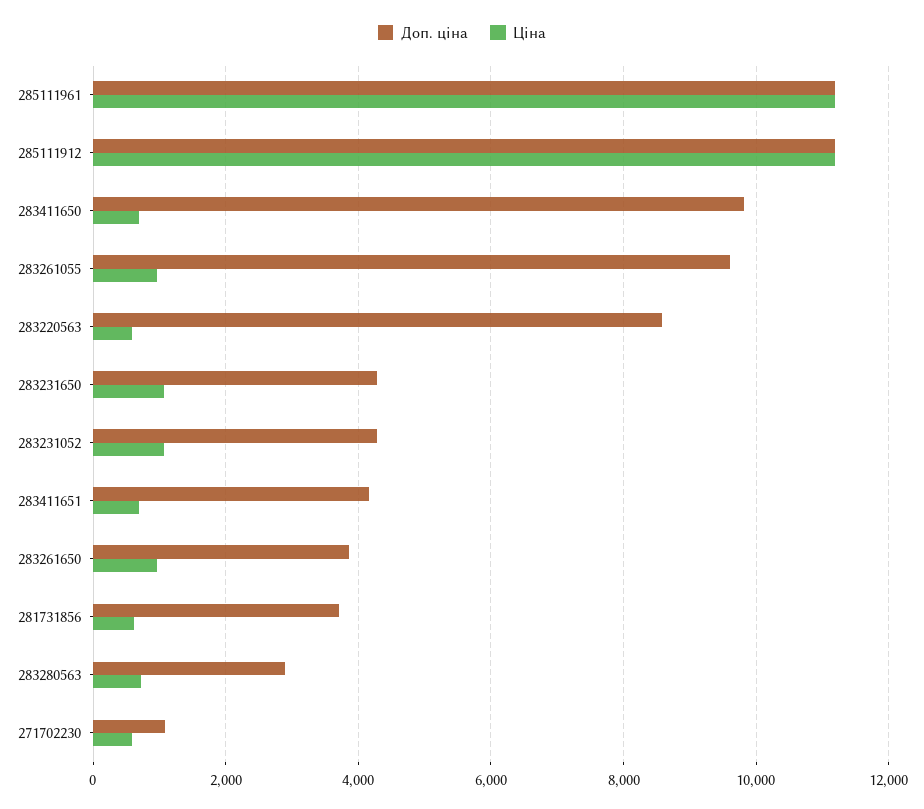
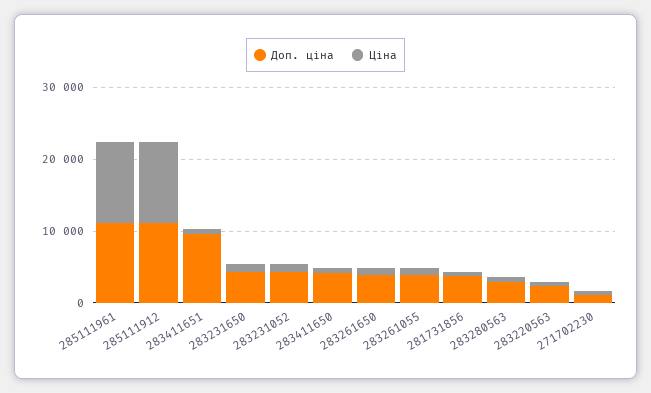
  {
    "Доп. ціна": {
      "285111961": 11200,
      "285111912": 11200,
-     "283411650": 9800,
+     "283411650": 4000,
-     "283261055": 9600,
+     "283261055": 4000,
-     "283220563": 8600,
+     "283220563": 2000,
      "283231650": 4200,
      "283231052": 4200,
-     "283411651": 4200,
+     "283411651": 10000,
      "283261650": 3800,
      "281731856": 3800,
      "283280563": 2800,
      "271702230": 1000
    },
    "Ціна": {
      "285111961": 11200,
      "285111912": 11200,
      "283411650": 600,
      "283261055": 1000,
      "283220563": 600,
      "283231650": 1000,
      "283231052": 1000,
      "283411651": 600,
      "283261650": 1000,
      "281731856": 600,
      "283280563": 800,
      "271702230": 600
    }
  }

